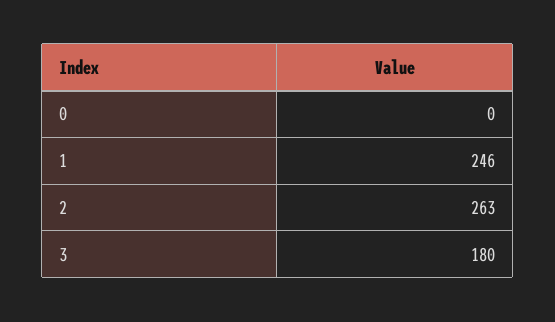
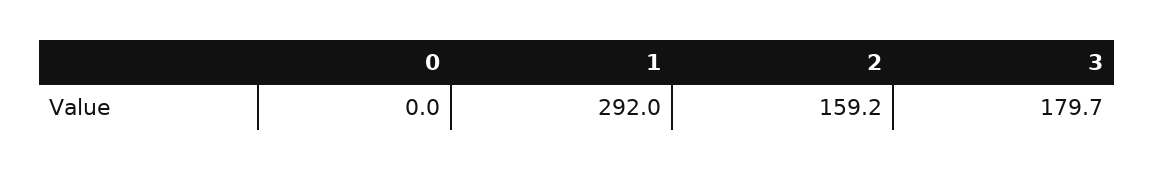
  {
    "0": 0,
-   "1": 246,
+   "1": 292,
-   "2": 263,
+   "2": 159.2,
    "3": 179.7
  }

